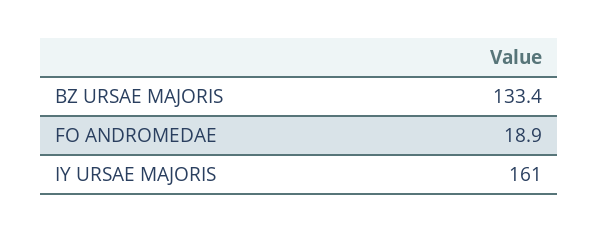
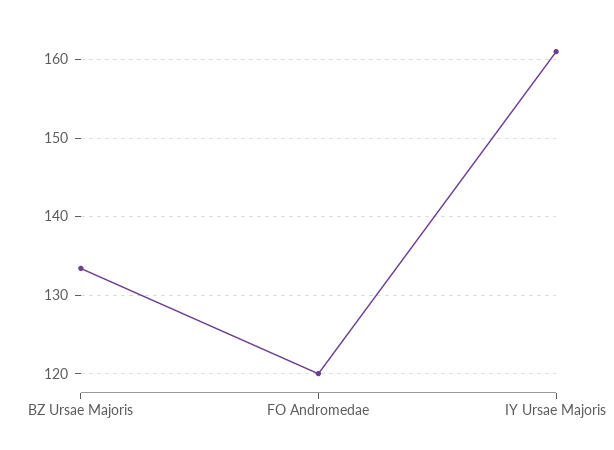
  {
    "BZ URSAE MAJORIS": 133.4,
-   "FO ANDROMEDAE": 18.9,
+   "FO ANDROMEDAE": 120,
    "IY URSAE MAJORIS": 161
  }

